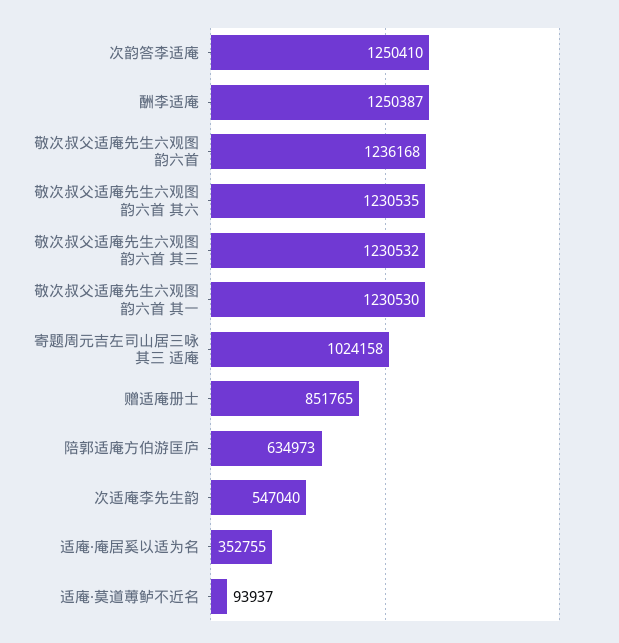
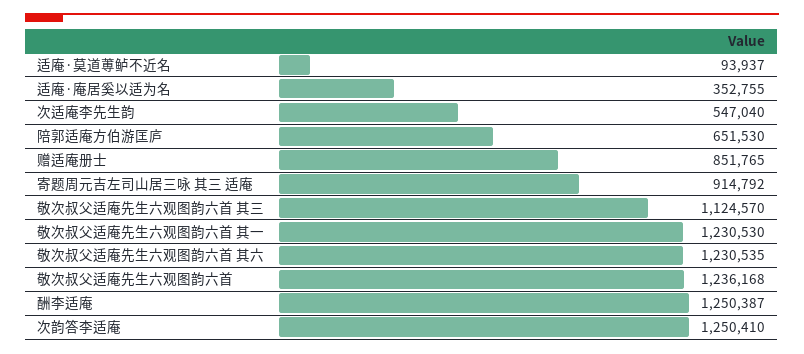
  {
    "次韵答李适庵": 1250410,
    "酬李适庵": 1250387,
    "敬次叔父适庵先生六观图韵六首": 1236168,
    "敬次叔父适庵先生六观图韵六首 其六": 1230535,
-   "敬次叔父适庵先生六观图韵六首 其三": 1230532,
+   "敬次叔父适庵先生六观图韵六首 其三": 1124570,
    "敬次叔父适庵先生六观图韵六首 其一": 1230530,
-   "寄题周元吉左司山居三咏 其三 适庵": 1024158,
+   "寄题周元吉左司山居三咏 其三 适庵": 914792,
    "赠适庵册士": 851765,
-   "陪郭适庵方伯游匡庐": 634973,
+   "陪郭适庵方伯游匡庐": 651530,
    "次适庵李先生韵": 547040,
    "适庵·庵居奚以适为名": 352755,
    "适庵·莫道蒪鲈不近名": 93937
  }

